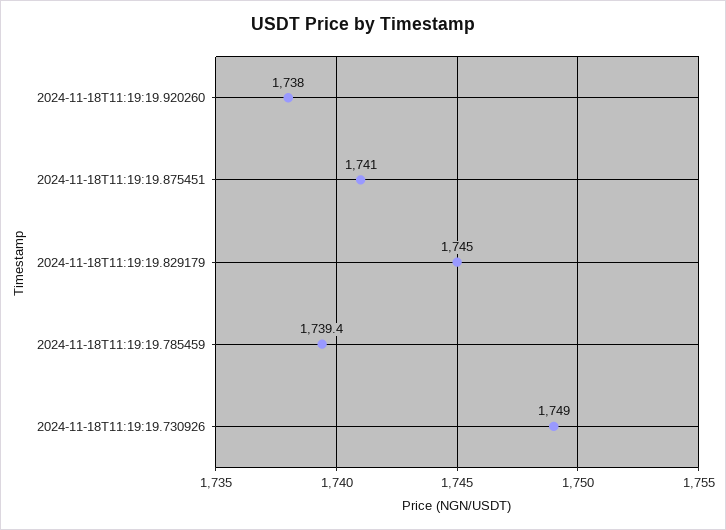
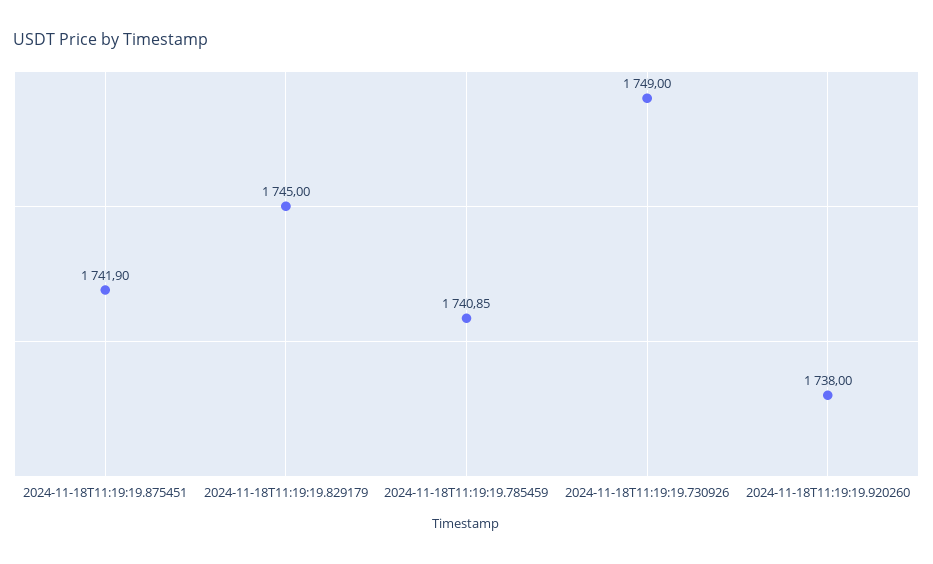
  {
    "2024-11-18T11:19:19.920260": 1738,
-   "2024-11-18T11:19:19.875451": 1741,
+   "2024-11-18T11:19:19.875451": 1741.9,
    "2024-11-18T11:19:19.829179": 1745,
-   "2024-11-18T11:19:19.785459": 1739.4,
+   "2024-11-18T11:19:19.785459": 1740.85,
    "2024-11-18T11:19:19.730926": 1749
  }

